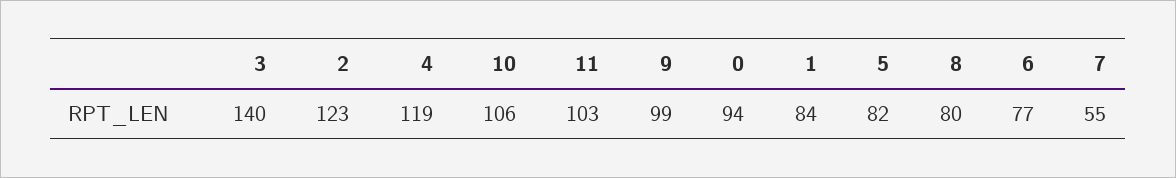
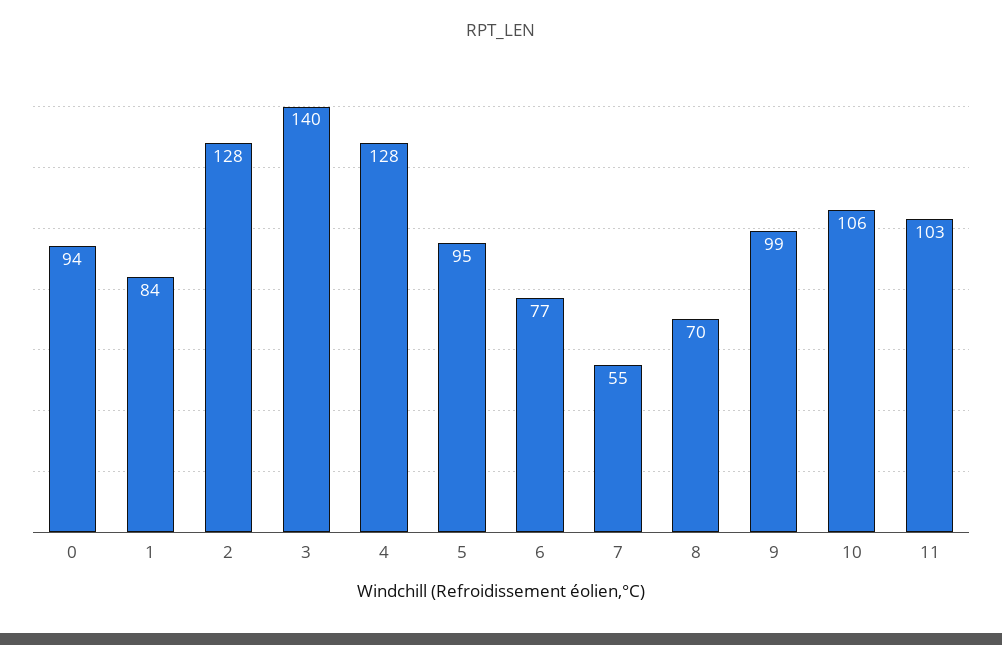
  {
    "3": 140,
-   "2": 123,
+   "2": 128,
-   "4": 119,
+   "4": 128,
    "10": 106,
    "11": 103,
    "9": 99,
    "0": 94,
    "1": 84,
-   "5": 82,
+   "5": 95,
-   "8": 80,
+   "8": 70,
    "6": 77,
    "7": 55
  }

